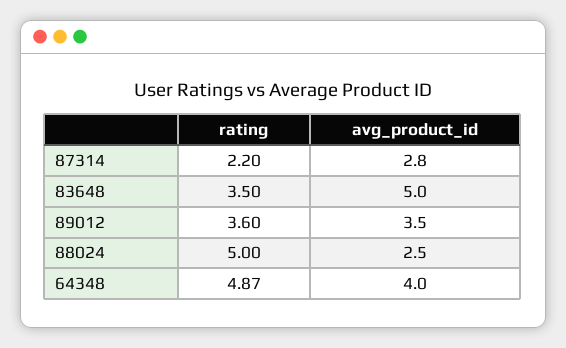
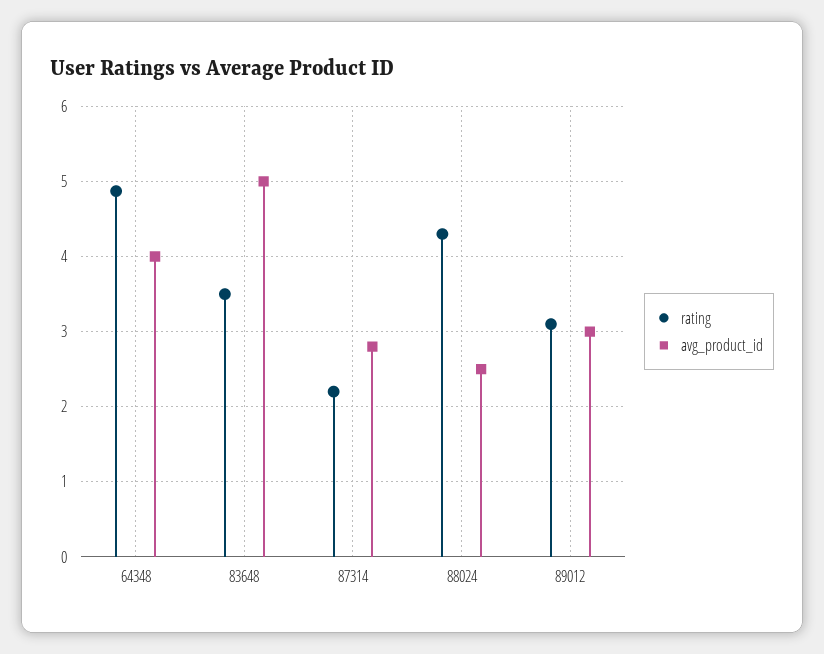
  {
    "rating": {
      "87314": 2.2,
      "83648": 3.5,
-     "89012": 3.6,
+     "89012": 3.1,
-     "88024": 5,
+     "88024": 4.3,
      "64348": 4.87
    },
    "avg_product_id": {
      "87314": 2.8,
      "83648": 5,
-     "89012": 3.5,
+     "89012": 3,
      "88024": 2.5,
      "64348": 4
    }
  }

